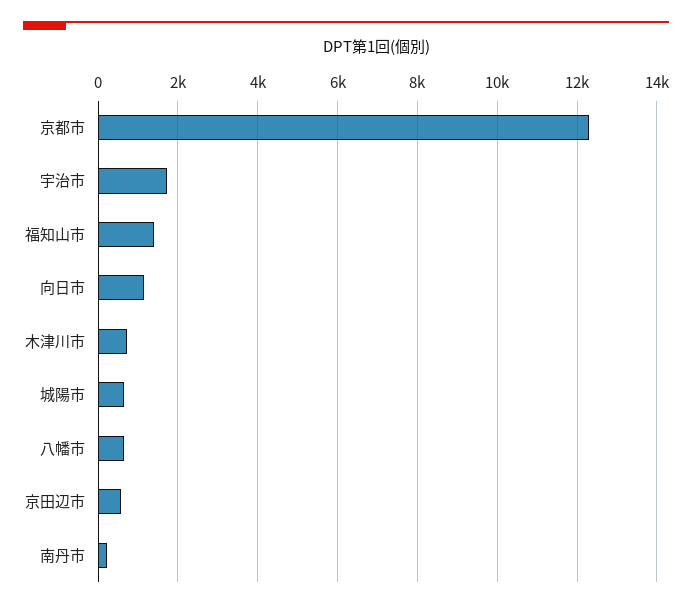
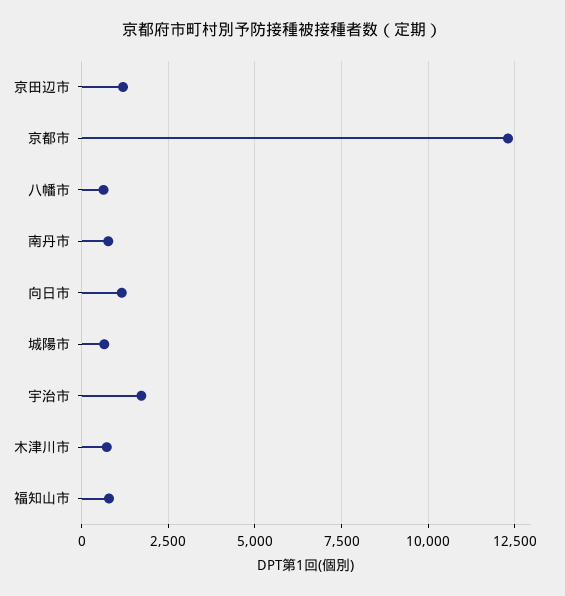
  {
    "京都市": 12200,
    "宇治市": 1800,
-   "福知山市": 1400,
+   "福知山市": 750,
    "向日市": 1200,
    "木津川市": 800,
    "城陽市": 600,
    "八幡市": 600,
-   "京田辺市": 600,
+   "京田辺市": 1250,
-   "南丹市": 200
+   "南丹市": 750
  }

